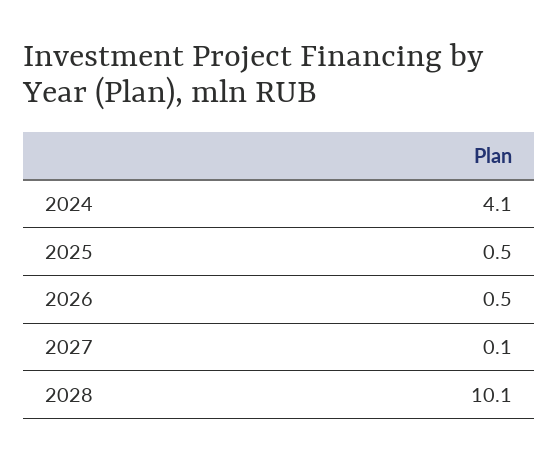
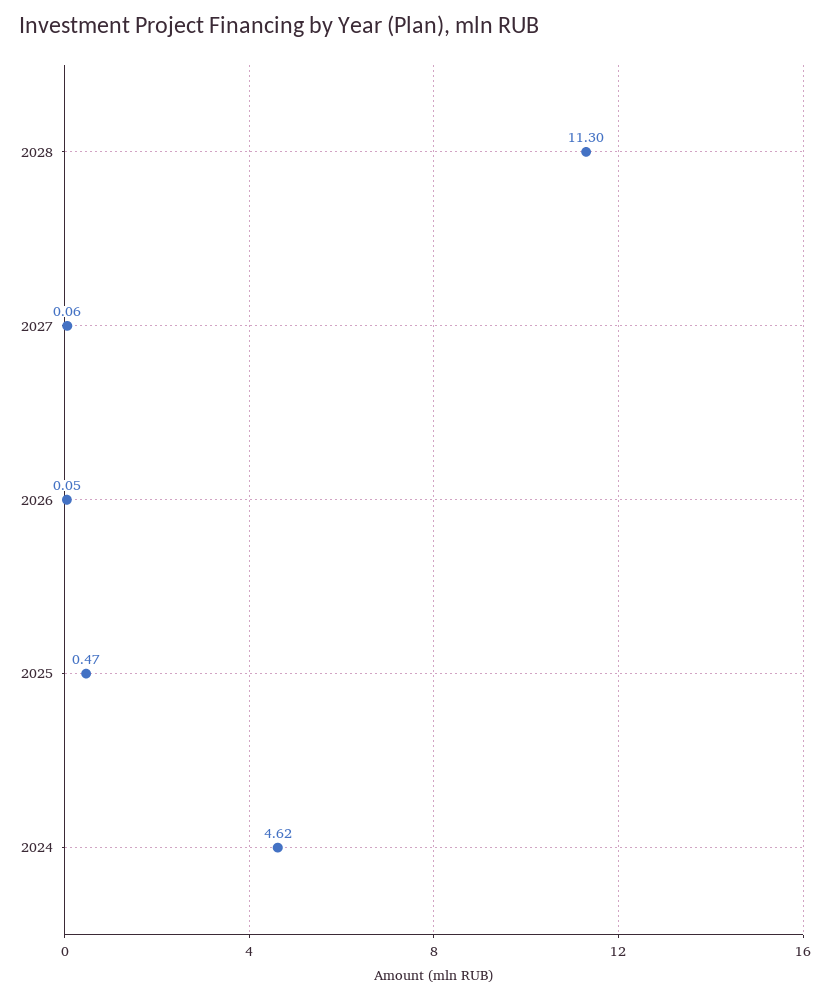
  {
-   "2024": 4.1,
+   "2024": 4.62,
    "2025": 0.47,
-   "2026": 0.5,
+   "2026": 0.05,
    "2027": 0.06,
-   "2028": 10.1
+   "2028": 11.3
  }

